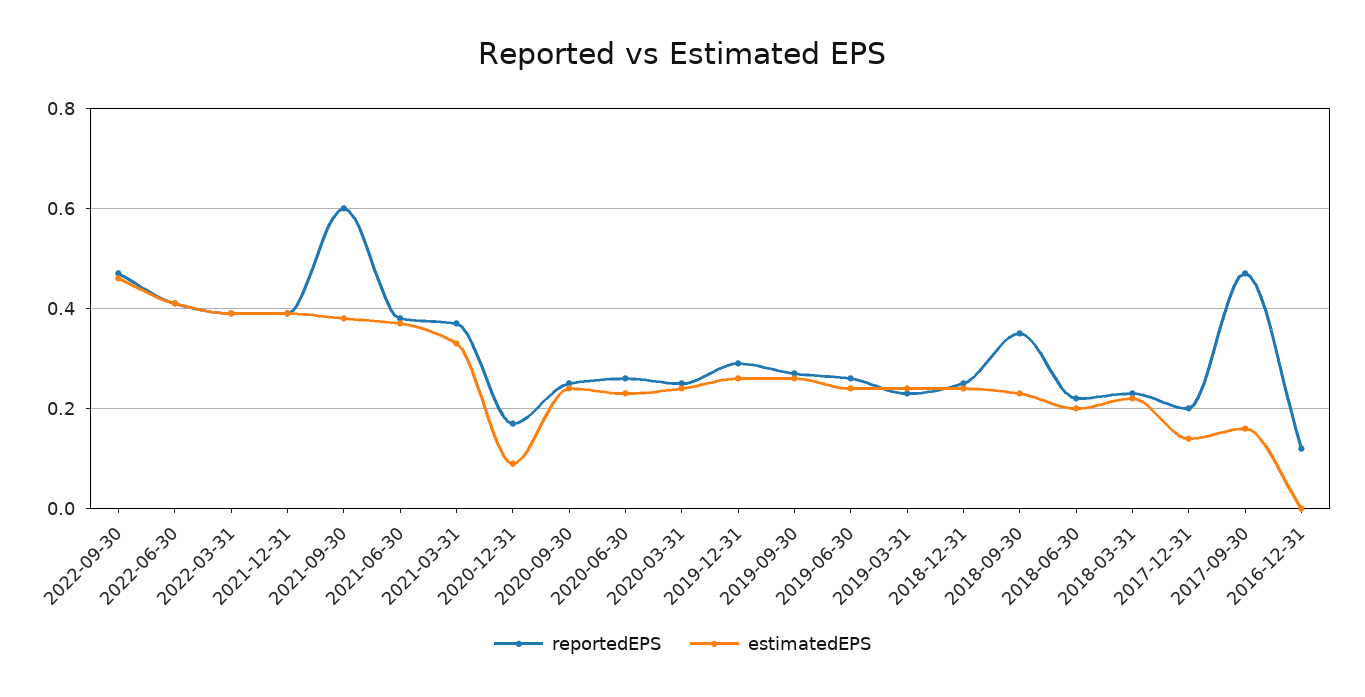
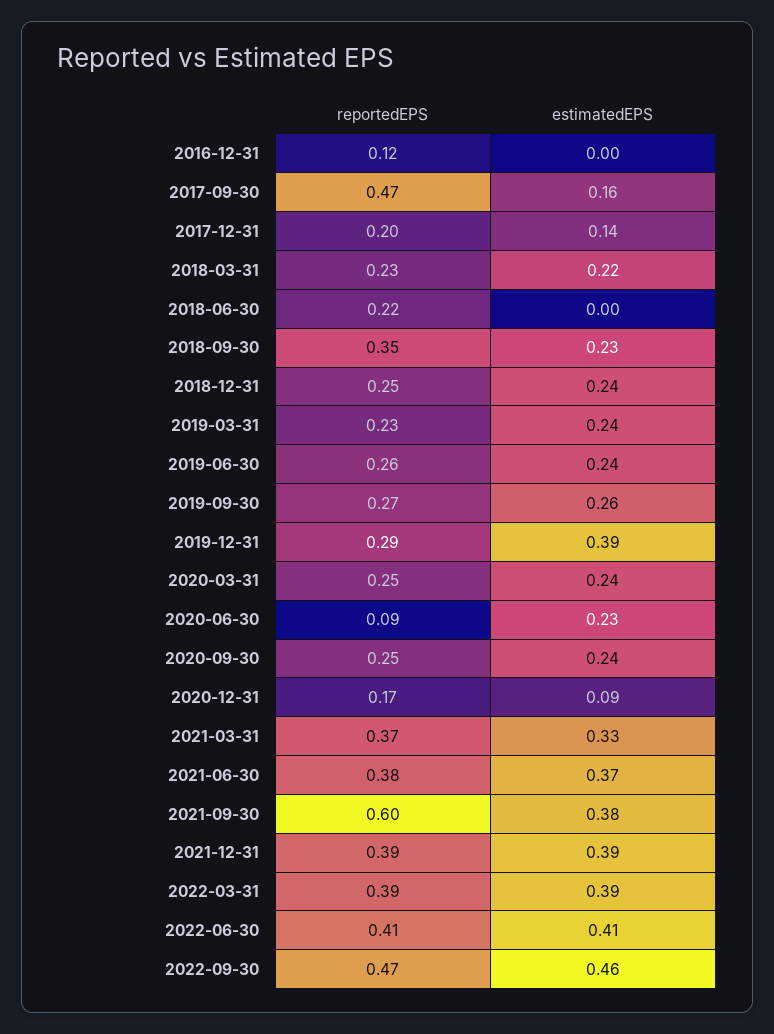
  {
    "reportedEPS": {
      "2022-09-30": 0.47,
      "2022-06-30": 0.41,
      "2022-03-31": 0.39,
      "2021-12-31": 0.39,
      "2021-09-30": 0.6,
      "2021-06-30": 0.38,
      "2021-03-31": 0.37,
      "2020-12-31": 0.17,
      "2020-09-30": 0.25,
-     "2020-06-30": 0.25,
+     "2020-06-30": 0.09,
      "2020-03-31": 0.25,
      "2019-12-31": 0.29,
      "2019-09-30": 0.27,
      "2019-06-30": 0.26,
      "2019-03-31": 0.23,
      "2018-12-31": 0.25,
      "2018-09-30": 0.35,
      "2018-06-30": 0.22,
      "2018-03-31": 0.23,
      "2017-12-31": 0.2,
      "2017-09-30": 0.47,
      "2016-12-31": 0.12
    },
    "estimatedEPS": {
      "2022-09-30": 0.46,
      "2022-06-30": 0.41,
      "2022-03-31": 0.39,
      "2021-12-31": 0.39,
      "2021-09-30": 0.38,
      "2021-06-30": 0.37,
      "2021-03-31": 0.33,
      "2020-12-31": 0.09,
      "2020-09-30": 0.24,
      "2020-06-30": 0.23,
      "2020-03-31": 0.24,
-     "2019-12-31": 0.25,
+     "2019-12-31": 0.39,
      "2019-09-30": 0.26,
      "2019-06-30": 0.24,
      "2019-03-31": 0.24,
      "2018-12-31": 0.24,
      "2018-09-30": 0.23,
-     "2018-06-30": 0.2,
+     "2018-06-30": 0,
      "2018-03-31": 0.22,
      "2017-12-31": 0.14,
      "2017-09-30": 0.16,
      "2016-12-31": 0
    }
  }

